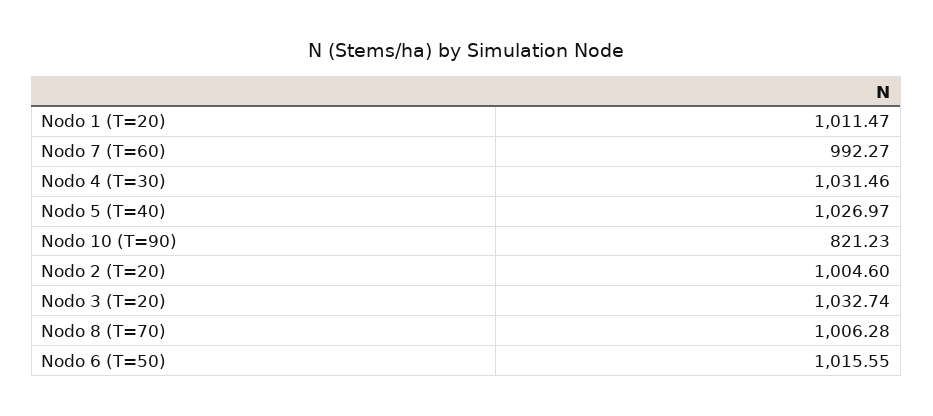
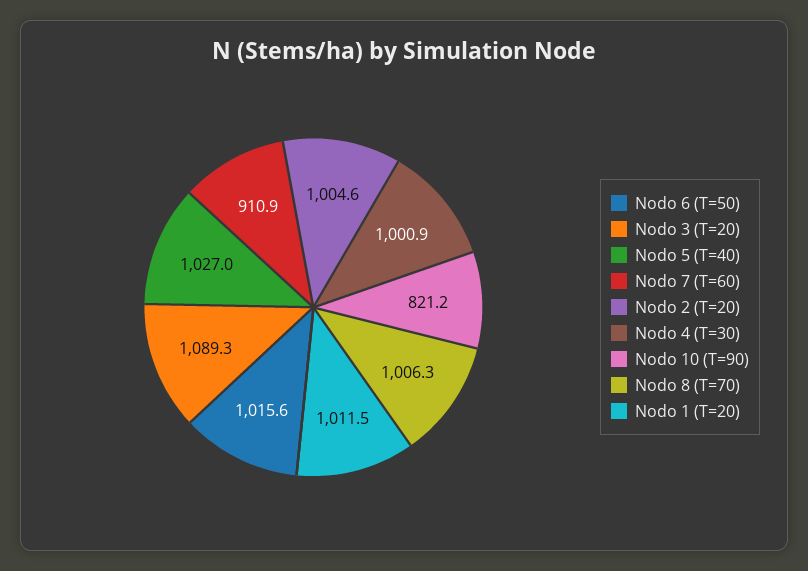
  {
    "Nodo 1 (T=20)": 1011.47,
-   "Nodo 7 (T=60)": 992.27,
+   "Nodo 7 (T=60)": 910.9,
-   "Nodo 4 (T=30)": 1031.46,
+   "Nodo 4 (T=30)": 1000.9,
    "Nodo 5 (T=40)": 1026.97,
    "Nodo 10 (T=90)": 821.23,
    "Nodo 2 (T=20)": 1004.6,
-   "Nodo 3 (T=20)": 1032.74,
+   "Nodo 3 (T=20)": 1089.3,
    "Nodo 8 (T=70)": 1006.28,
    "Nodo 6 (T=50)": 1015.55
  }

